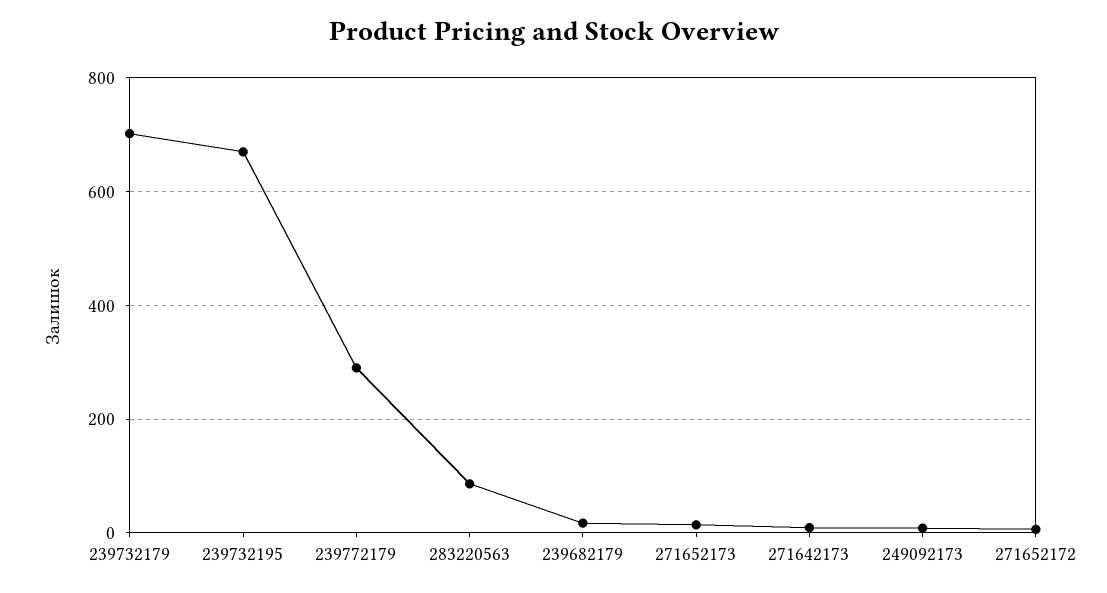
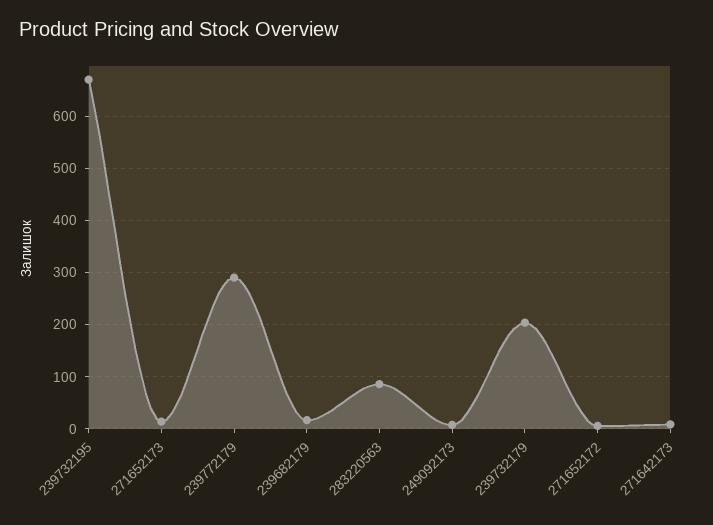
  {
-   "239732179": 700,
+   "239732179": 200,
    "239732195": 680,
    "239772179": 300,
    "283220563": 80,
    "239682179": 20,
    "271652173": 20,
    "271642173": 0,
    "249092173": 0,
    "271652172": 0
  }

